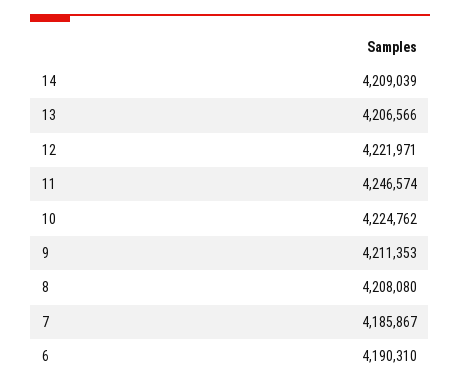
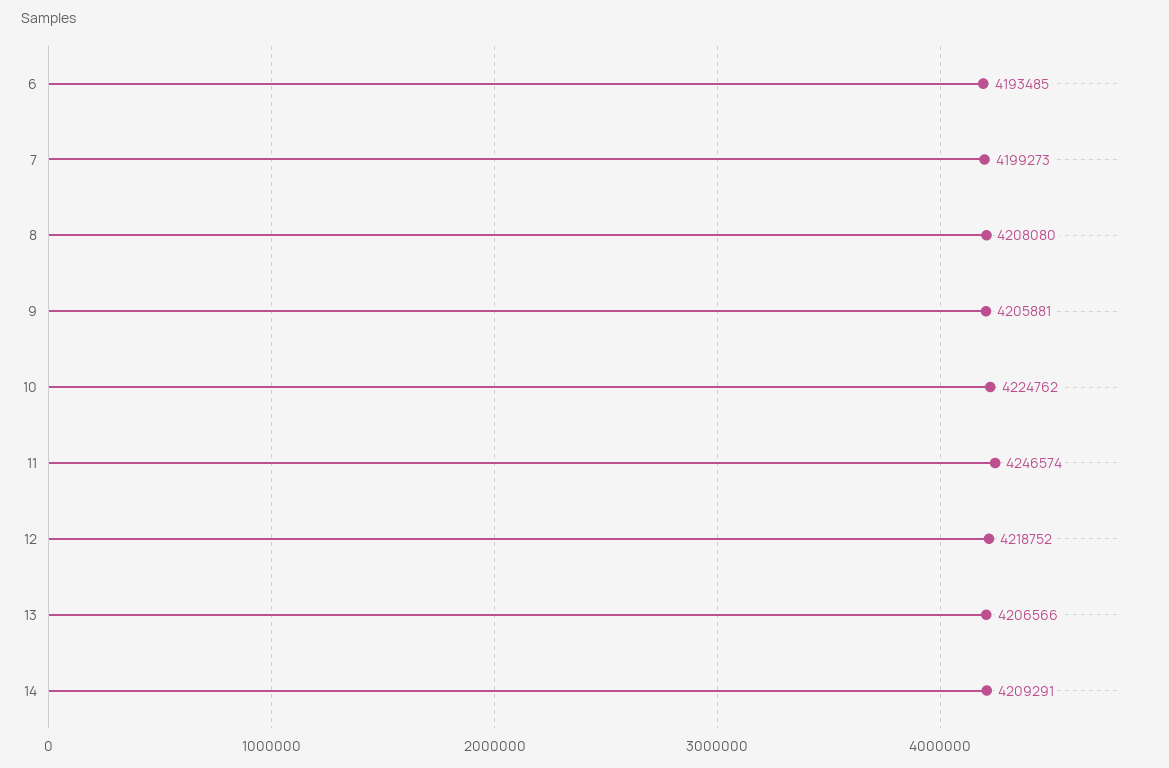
  {
-   "14": 4209039,
+   "14": 4209291,
    "13": 4206566,
-   "12": 4221971,
+   "12": 4218752,
    "11": 4246574,
    "10": 4224762,
-   "9": 4211353,
+   "9": 4205881,
    "8": 4208080,
-   "7": 4185867,
+   "7": 4199273,
-   "6": 4190310
+   "6": 4193485
  }

